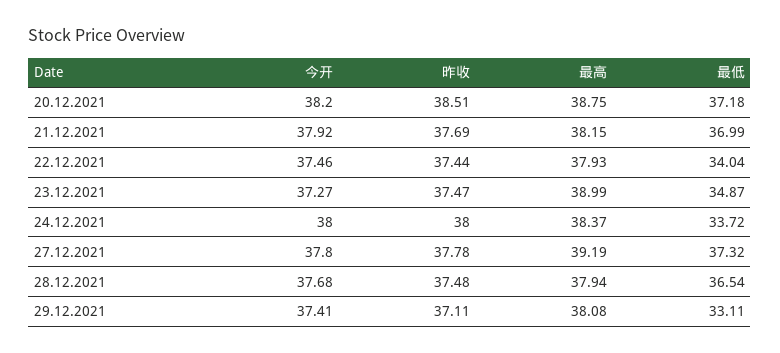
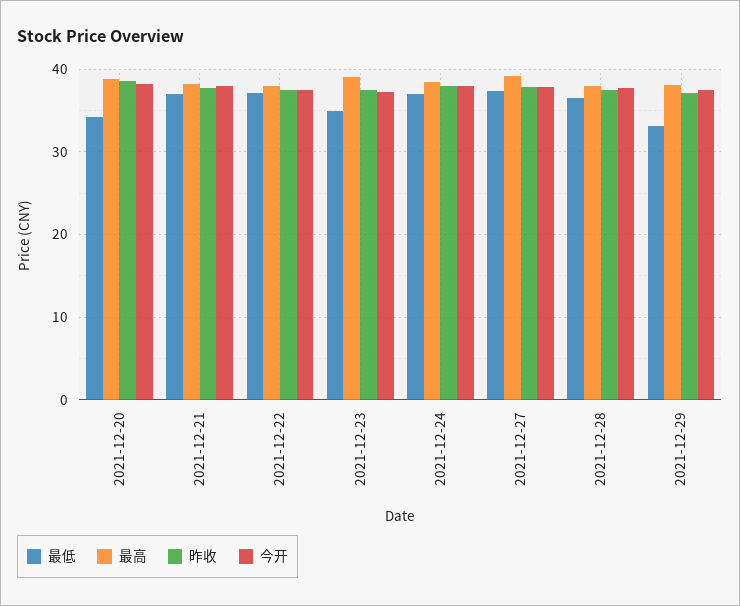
  {
    "今开": {
      "20.12.2021": 38.2,
      "21.12.2021": 37.92,
      "22.12.2021": 37.46,
      "23.12.2021": 37.27,
      "24.12.2021": 38,
      "27.12.2021": 37.8,
      "28.12.2021": 37.68,
      "29.12.2021": 37.41
    },
    "昨收": {
      "20.12.2021": 38.51,
      "21.12.2021": 37.69,
      "22.12.2021": 37.44,
      "23.12.2021": 37.47,
      "24.12.2021": 38,
      "27.12.2021": 37.78,
      "28.12.2021": 37.48,
      "29.12.2021": 37.11
    },
    "最高": {
      "20.12.2021": 38.75,
      "21.12.2021": 38.15,
      "22.12.2021": 37.93,
      "23.12.2021": 38.99,
      "24.12.2021": 38.37,
      "27.12.2021": 39.19,
      "28.12.2021": 37.94,
      "29.12.2021": 38.08
    },
    "最低": {
-     "20.12.2021": 37.18,
+     "20.12.2021": 34,
      "21.12.2021": 36.99,
-     "22.12.2021": 34.04,
+     "22.12.2021": 37,
      "23.12.2021": 34.87,
-     "24.12.2021": 33.72,
+     "24.12.2021": 37,
      "27.12.2021": 37.32,
      "28.12.2021": 36.54,
      "29.12.2021": 33.11
    }
  }

